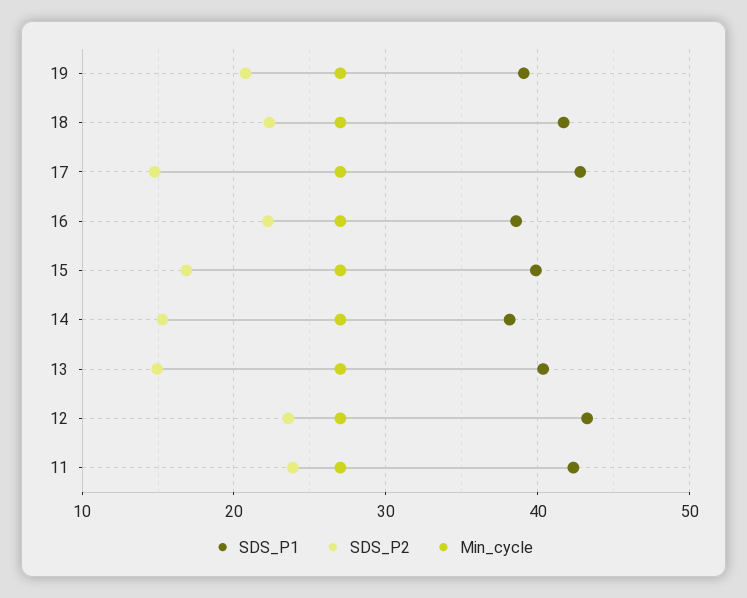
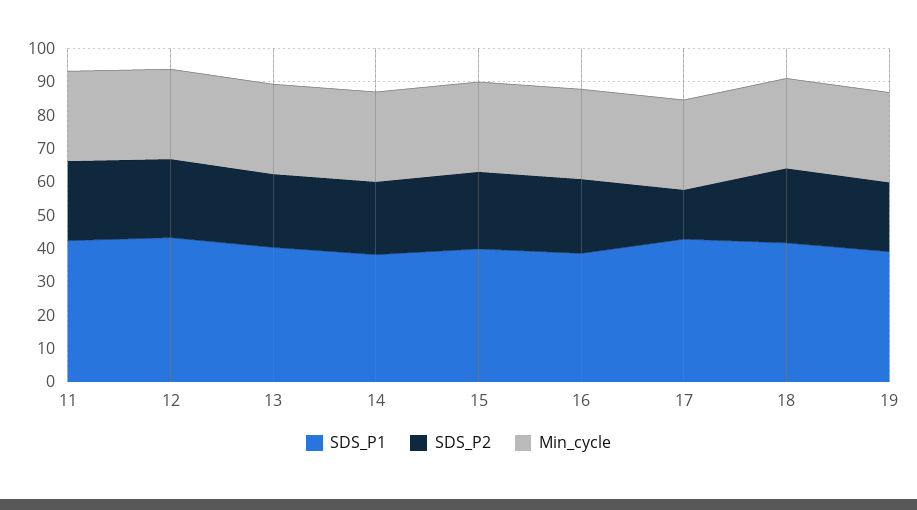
  {
    "SDS_P1": {
      "19": 39,
      "18": 42,
      "17": 43,
      "16": 39,
      "15": 40,
      "14": 38,
      "13": 40,
      "12": 43,
      "11": 42
    },
    "SDS_P2": {
      "19": 21,
      "18": 22,
      "17": 15,
      "16": 22,
-     "15": 17,
+     "15": 22.5,
-     "14": 15,
+     "14": 22.5,
-     "13": 15,
+     "13": 22.5,
      "12": 24,
      "11": 24
    },
    "Min_cycle": {
      "19": 27,
      "18": 27,
      "17": 27,
      "16": 27,
      "15": 27,
      "14": 27,
      "13": 27,
      "12": 27,
      "11": 27
    }
  }

